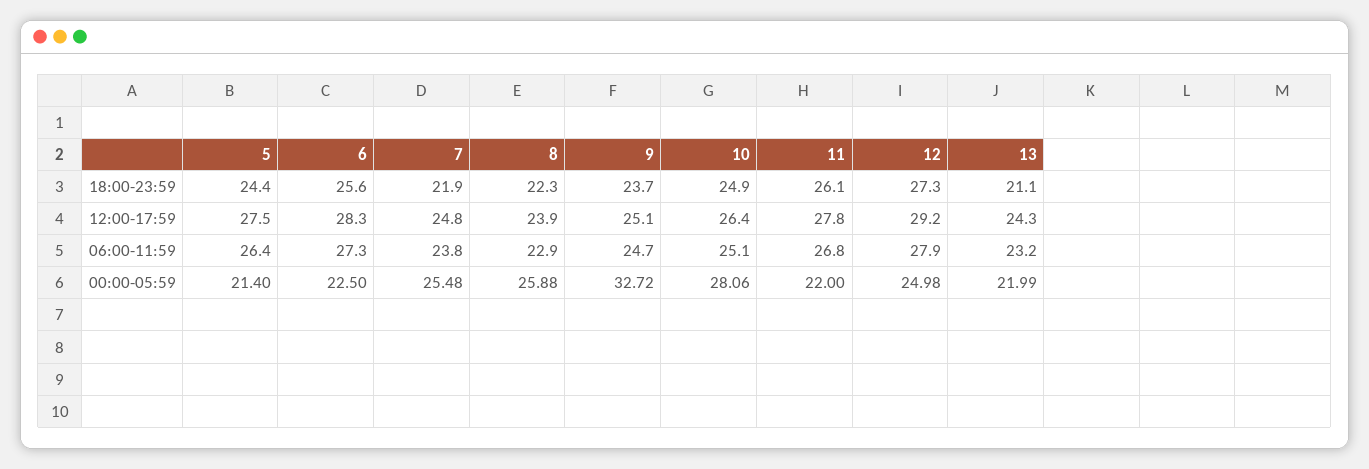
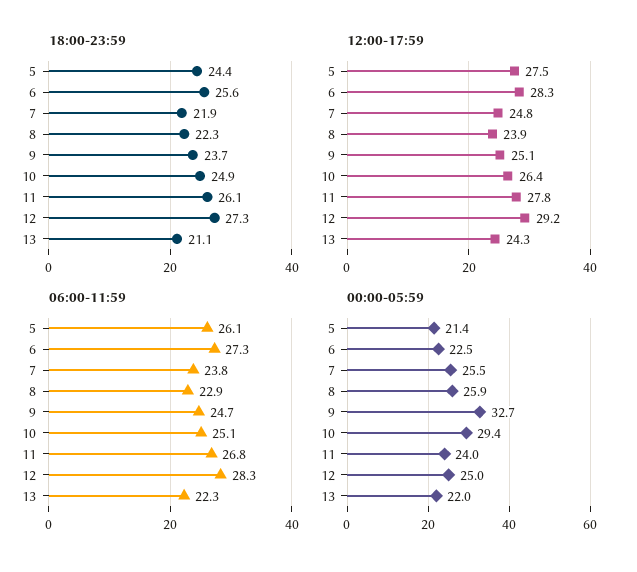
  {
    "18:00-23:59": {
      "5": 24.4,
      "6": 25.6,
      "7": 21.9,
      "8": 22.3,
      "9": 23.7,
      "10": 24.9,
      "11": 26.1,
      "12": 27.3,
      "13": 21.1
    },
    "12:00-17:59": {
      "5": 27.5,
      "6": 28.3,
      "7": 24.8,
      "8": 23.9,
      "9": 25.1,
      "10": 26.4,
      "11": 27.8,
      "12": 29.2,
      "13": 24.3
    },
    "06:00-11:59": {
-     "5": 26.4,
+     "5": 26.1,
      "6": 27.3,
      "7": 23.8,
      "8": 22.9,
      "9": 24.7,
      "10": 25.1,
      "11": 26.8,
-     "12": 27.9,
+     "12": 28.3,
-     "13": 23.2
+     "13": 22.3
    },
    "00:00-05:59": {
      "5": 21.4,
      "6": 22.5,
      "7": 25.48,
      "8": 25.88,
      "9": 32.72,
-     "10": 28.06,
+     "10": 29.4,
-     "11": 22,
+     "11": 24,
      "12": 24.98,
      "13": 21.99
    }
  }

